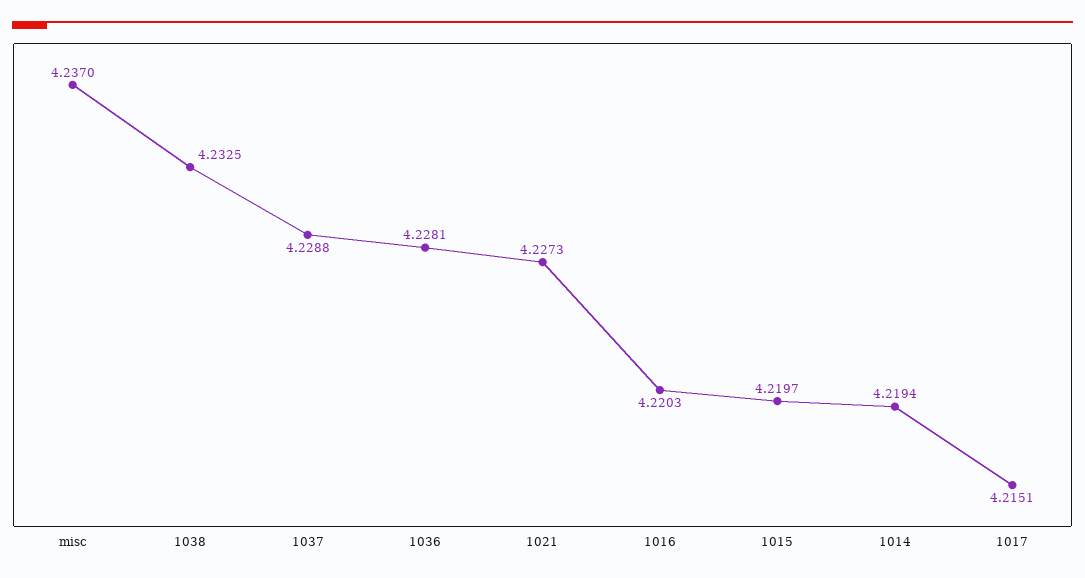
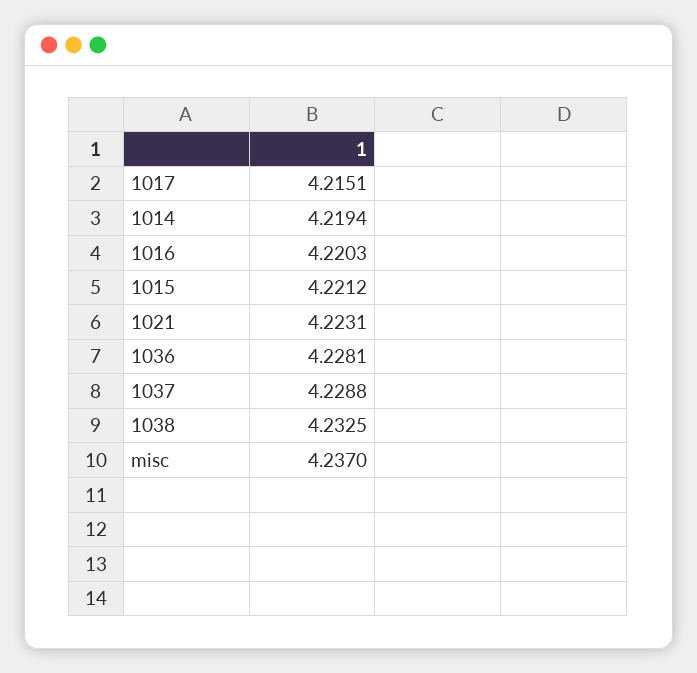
  {
    "misc": 4.237,
    "1038": 4.2325,
    "1037": 4.2288,
    "1036": 4.2281,
-   "1021": 4.2273,
+   "1021": 4.2231,
    "1016": 4.2203,
-   "1015": 4.2197,
+   "1015": 4.2212,
    "1014": 4.2194,
    "1017": 4.2151
  }

